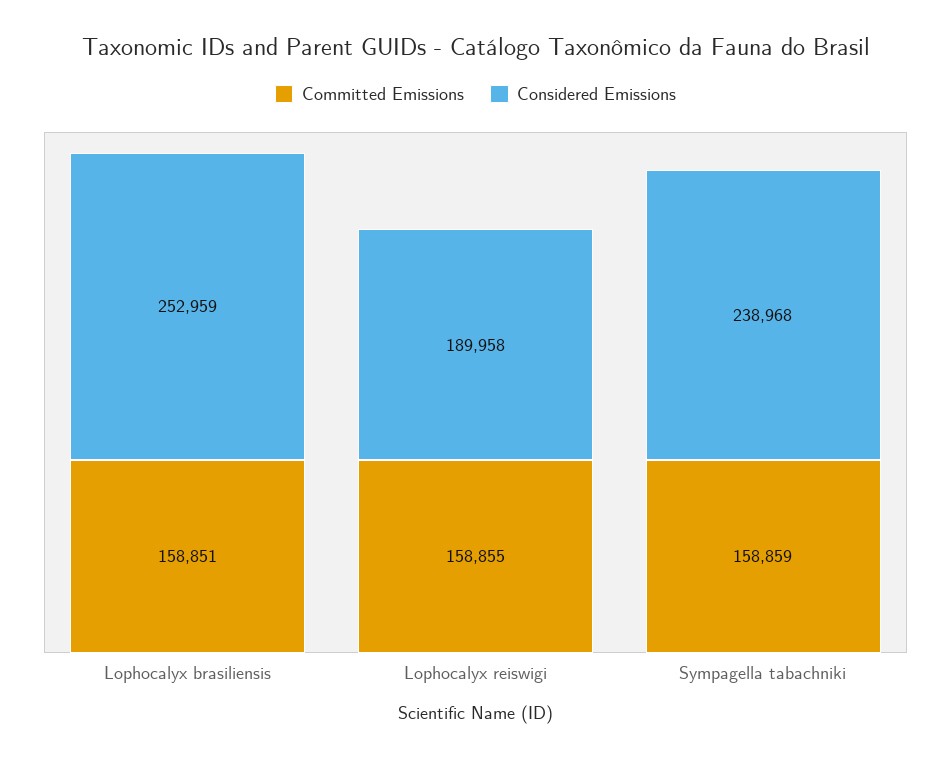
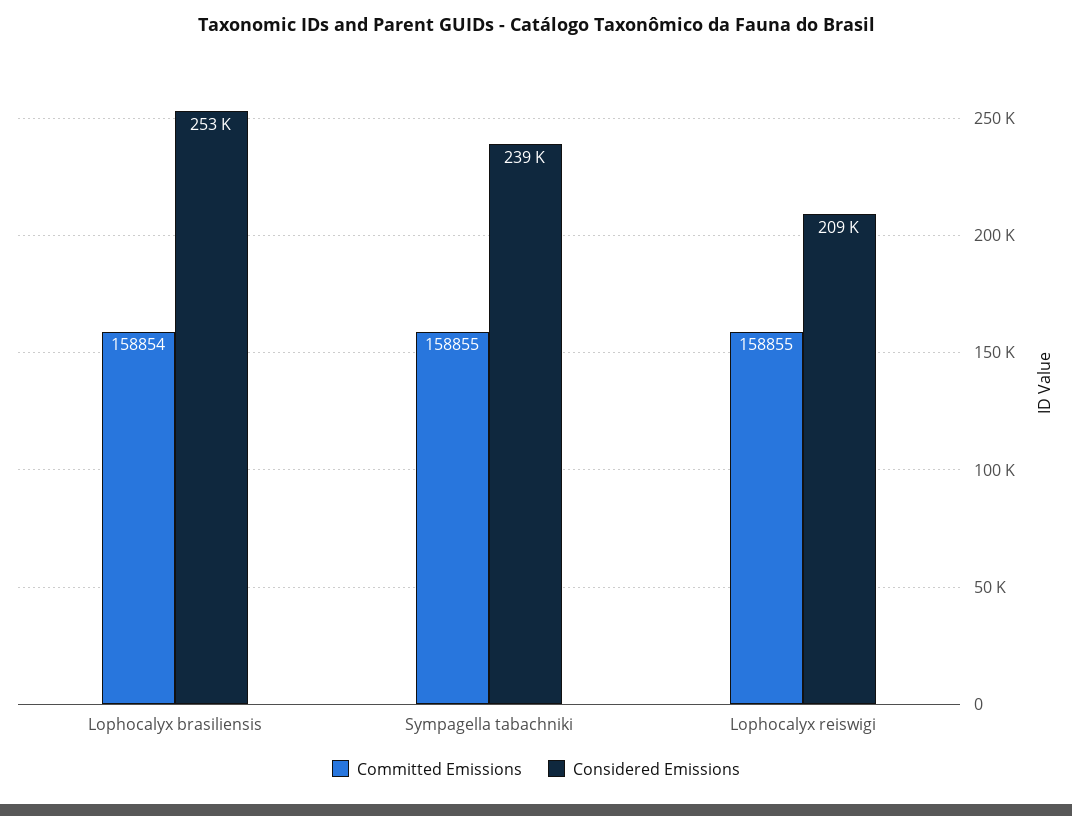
  {
    "Committed Emissions": {
-     "Lophocalyx brasiliensis": 158851,
+     "Lophocalyx brasiliensis": 158854,
      "Lophocalyx reiswigi": 158855,
-     "Sympagella tabachniki": 158859
+     "Sympagella tabachniki": 158855
    },
    "Considered Emissions": {
      "Lophocalyx brasiliensis": 252959,
-     "Lophocalyx reiswigi": 189958,
+     "Lophocalyx reiswigi": 209000,
      "Sympagella tabachniki": 238968
    }
  }

